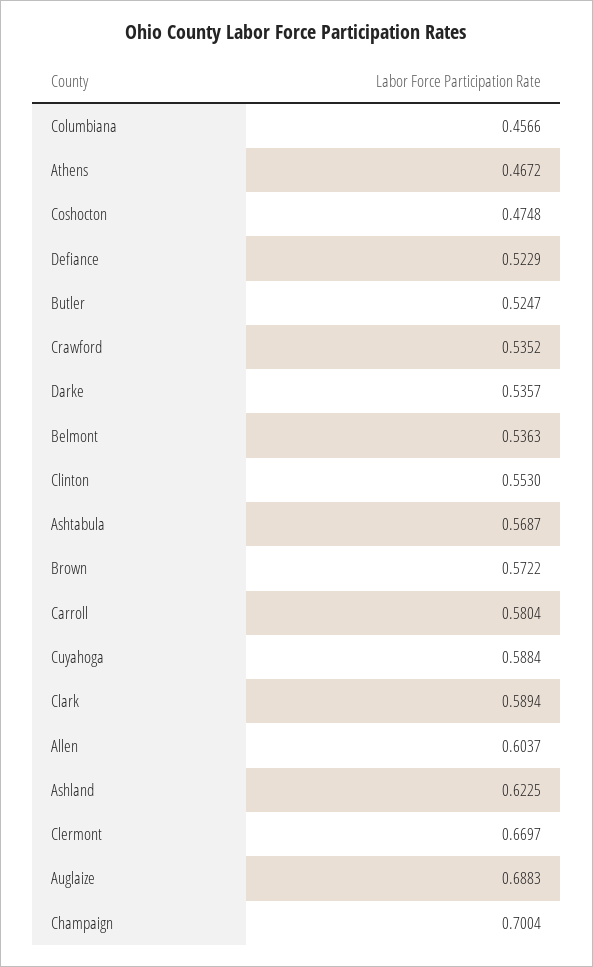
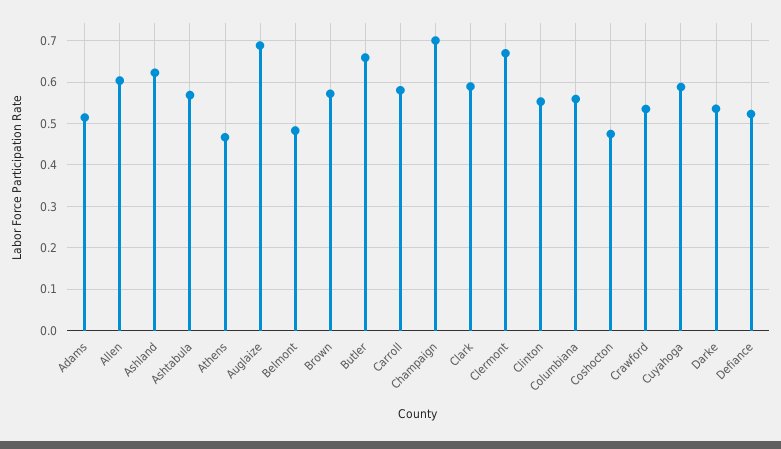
  {
-   "Columbiana": 0.4566,
+   "Columbiana": 0.56,
    "Athens": 0.4672,
    "Coshocton": 0.4748,
    "Defiance": 0.5229,
-   "Butler": 0.5247,
+   "Butler": 0.66,
    "Crawford": 0.5352,
    "Darke": 0.5357,
-   "Belmont": 0.5363,
+   "Belmont": 0.48,
    "Clinton": 0.553,
    "Ashtabula": 0.5687,
    "Brown": 0.5722,
    "Carroll": 0.5804,
    "Cuyahoga": 0.5884,
    "Clark": 0.5894,
    "Allen": 0.6037,
    "Ashland": 0.6225,
    "Clermont": 0.6697,
    "Auglaize": 0.6883,
-   "Champaign": 0.7004
+   "Champaign": 0.7004,
+   "Adams": 0.52
  }

